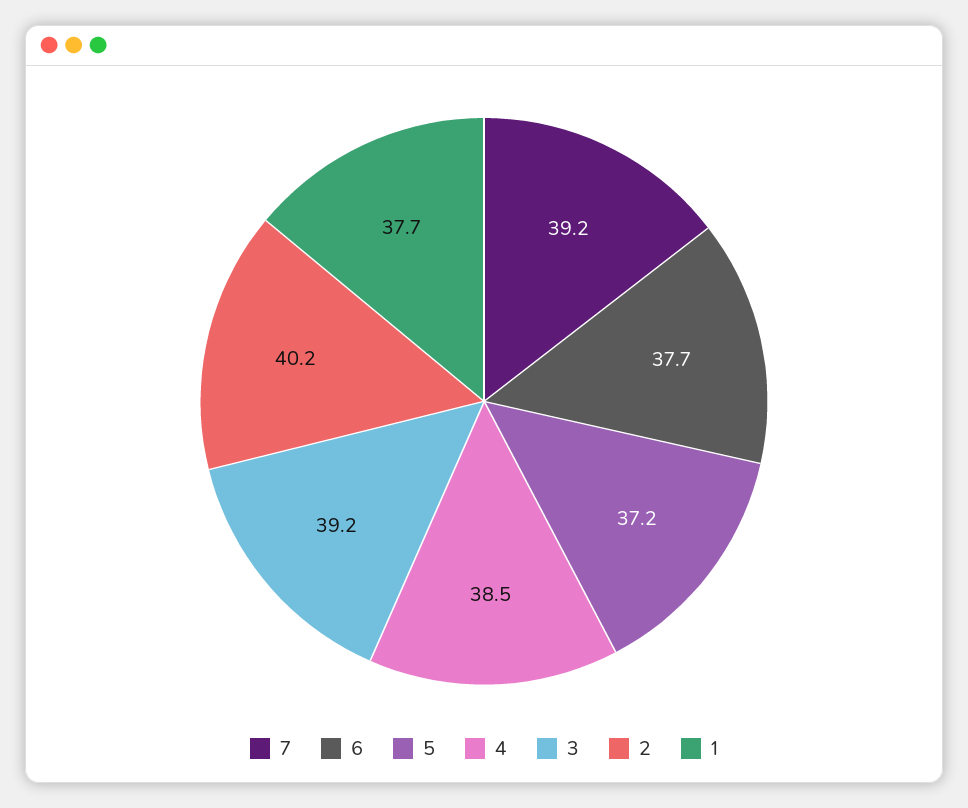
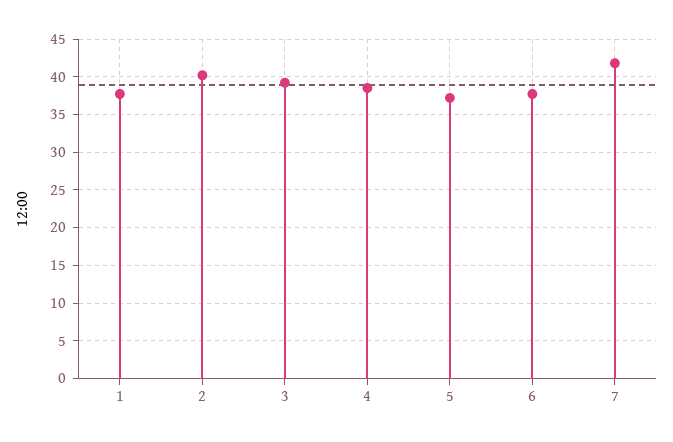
  {
-   "7": 39.2,
+   "7": 42,
    "6": 37.7,
    "5": 37.2,
    "4": 38.5,
    "3": 39.2,
    "2": 40.2,
    "1": 37.7
  }

